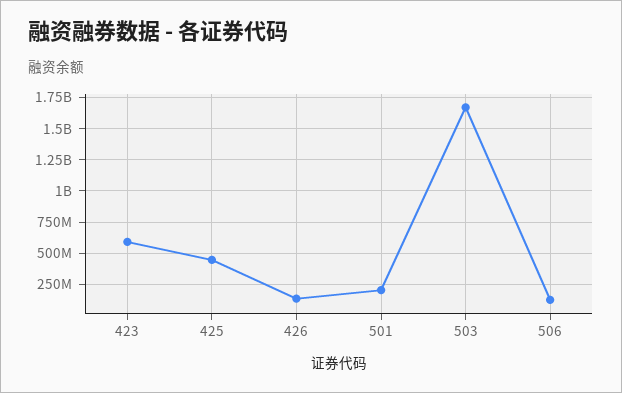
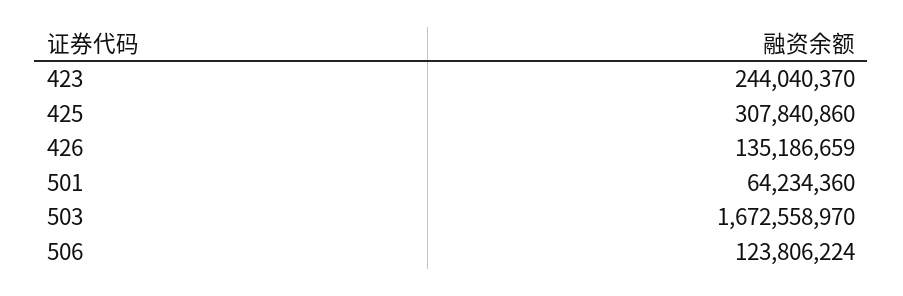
  {
-   "423": 600000000,
+   "423": 244040370,
-   "425": 450000000,
+   "425": 307840860,
    "426": 135186659,
-   "501": 200000000,
+   "501": 64234360,
    "503": 1672558970,
    "506": 123806224
  }

